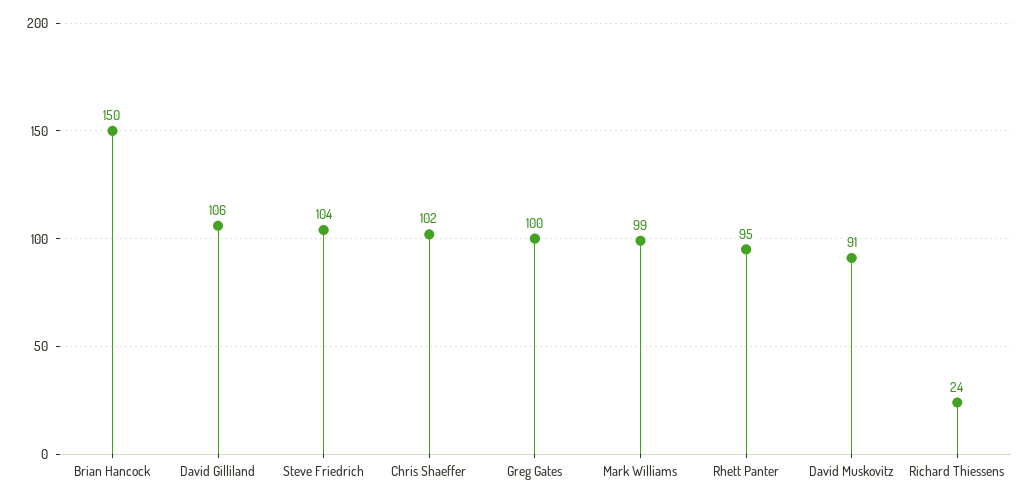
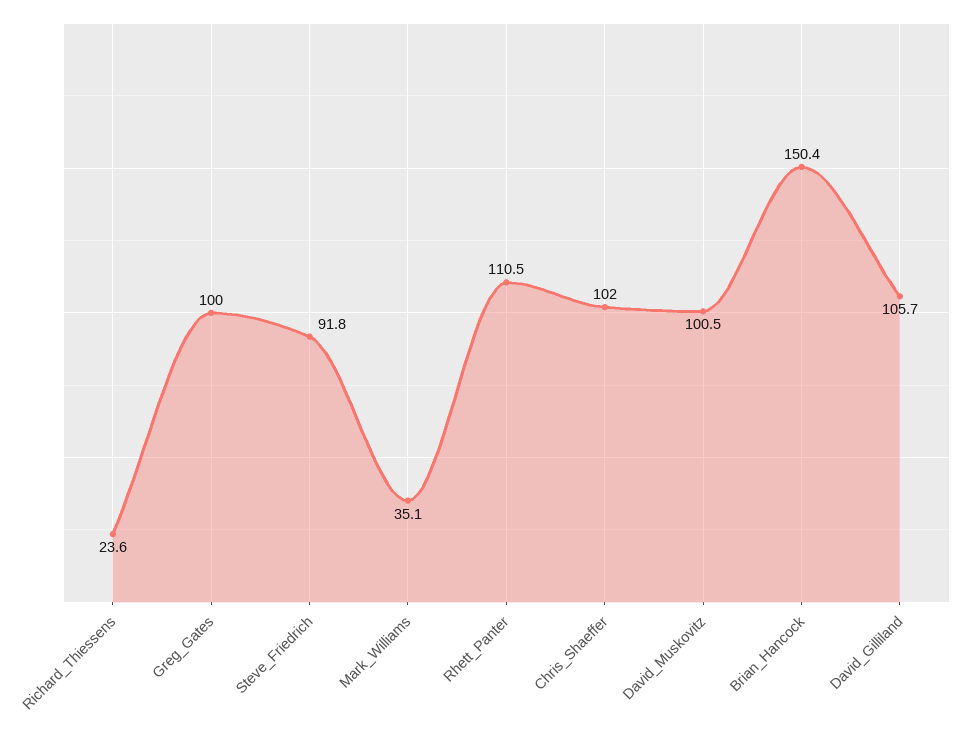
  {
    "Brian Hancock": 150.4,
    "David Gilliland": 105.7,
-   "Steve Friedrich": 104,
+   "Steve Friedrich": 91.8,
    "Chris Shaeffer": 102,
    "Greg Gates": 100,
-   "Mark Williams": 99,
+   "Mark Williams": 35.1,
-   "Rhett Panter": 95,
+   "Rhett Panter": 110.5,
-   "David Muskovitz": 91,
+   "David Muskovitz": 100.5,
    "Richard Thiessens": 23.6
  }

